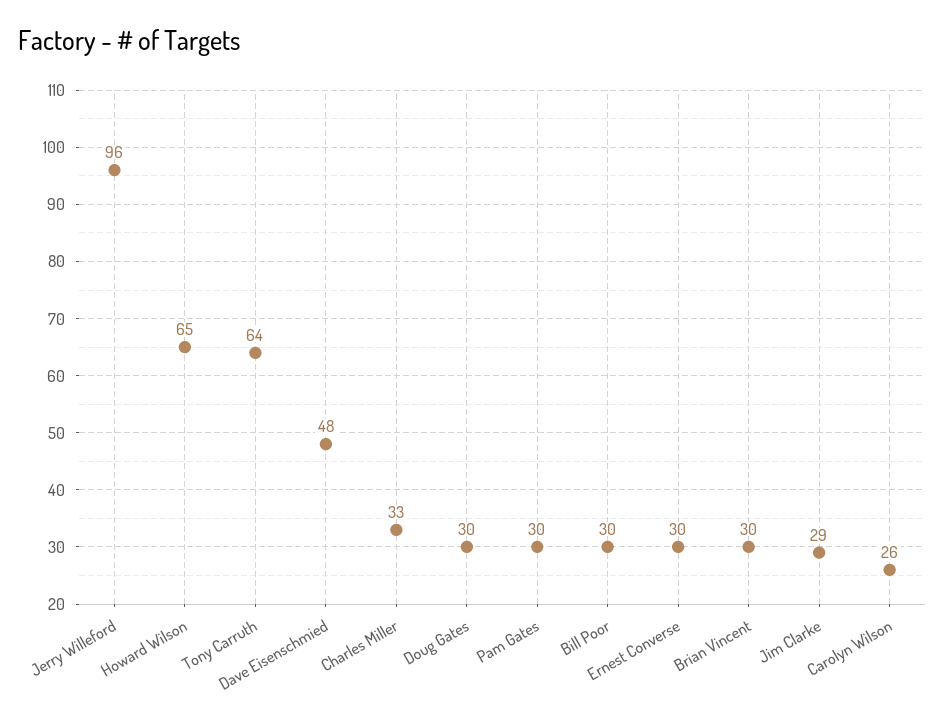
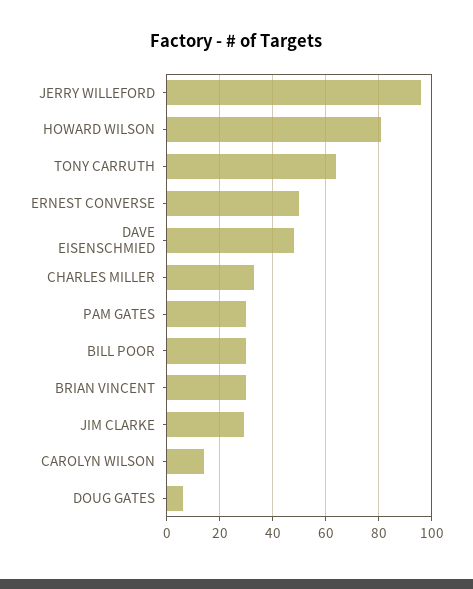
  {
    "Jerry Willeford": 96,
-   "Howard Wilson": 65,
+   "Howard Wilson": 80,
    "Tony Carruth": 64,
    "Dave Eisenschmied": 48,
    "Charles Miller": 33,
-   "Doug Gates": 30,
+   "Doug Gates": 5,
    "Pam Gates": 30,
    "Bill Poor": 30,
-   "Ernest Converse": 30,
+   "Ernest Converse": 50,
    "Brian Vincent": 30,
    "Jim Clarke": 29,
-   "Carolyn Wilson": 26
+   "Carolyn Wilson": 15
  }

